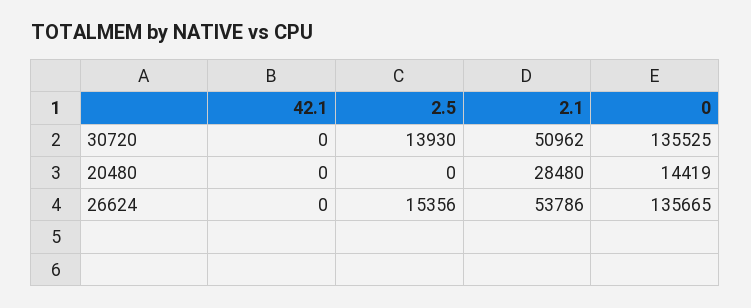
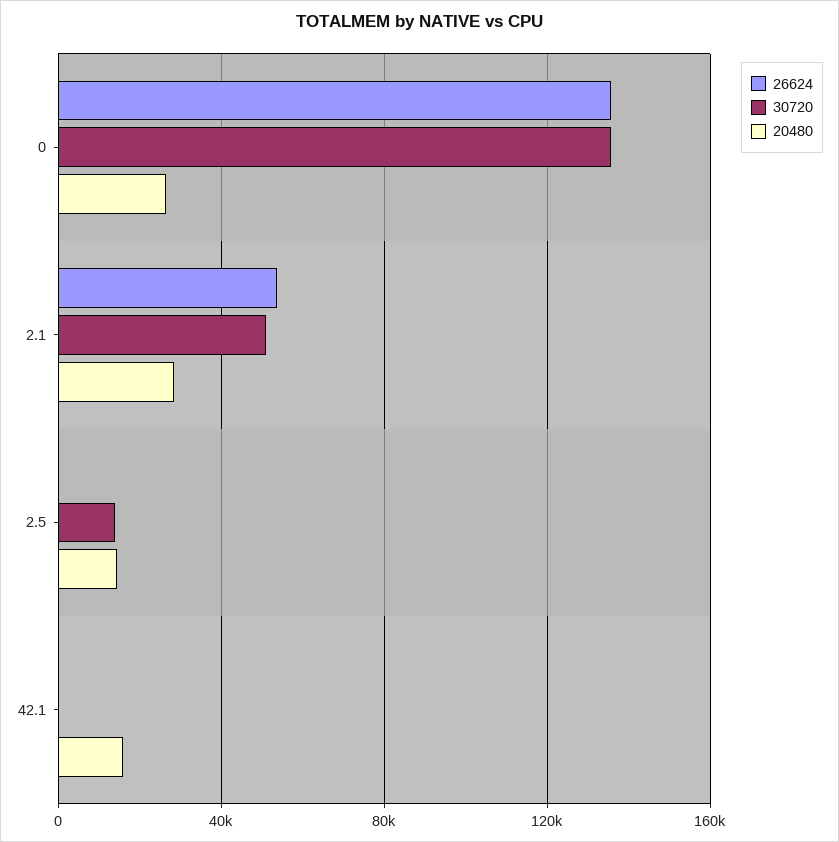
  {
    "30720": {
      "42.1": 0,
      "2.5": 13930,
      "2.1": 50962,
      "0": 135525
    },
    "20480": {
-     "42.1": 0,
+     "42.1": 15000,
-     "2.5": 0,
+     "2.5": 15000,
      "2.1": 28480,
-     "0": 14419
+     "0": 25000
    },
    "26624": {
      "42.1": 0,
-     "2.5": 15356,
+     "2.5": 0,
      "2.1": 53786,
      "0": 135665
    }
  }

